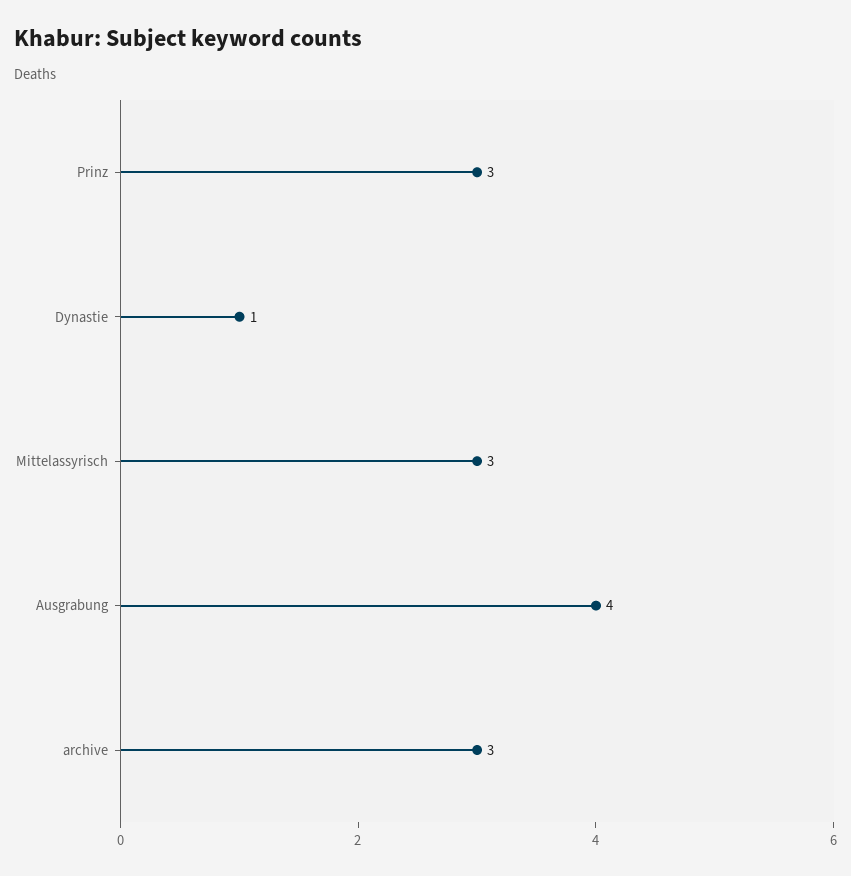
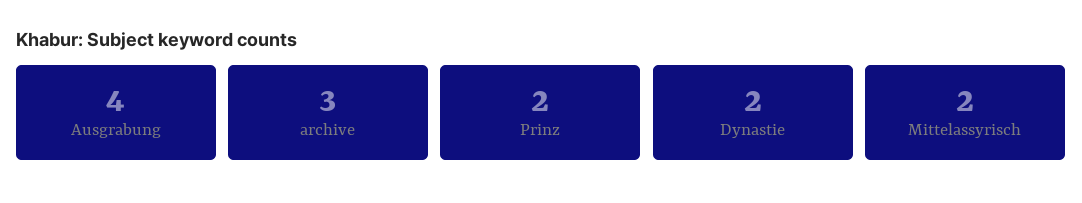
  {
-   "Prinz": 3,
+   "Prinz": 2,
-   "Dynastie": 1,
+   "Dynastie": 2,
-   "Mittelassyrisch": 3,
+   "Mittelassyrisch": 2,
    "Ausgrabung": 4,
    "archive": 3
  }

